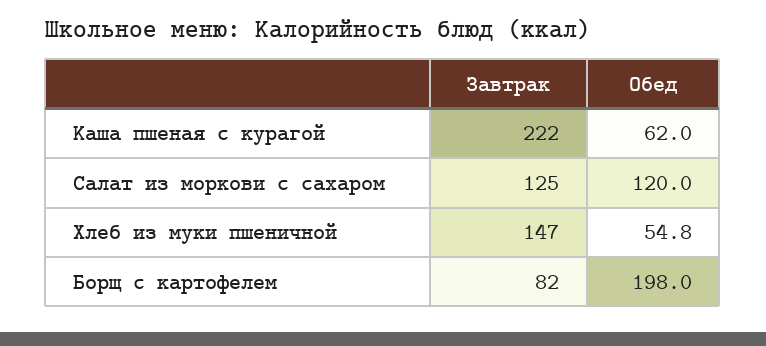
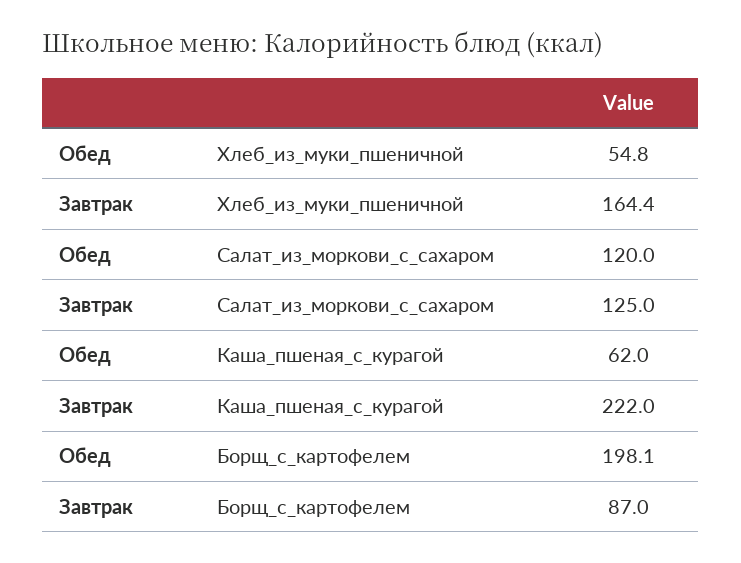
  {
    "Завтрак": {
      "Каша пшеная с курагой": 222,
      "Салат из моркови с сахаром": 125,
-     "Хлеб из муки пшеничной": 147,
+     "Хлеб из муки пшеничной": 164.4,
-     "Борщ с картофелем": 82
+     "Борщ с картофелем": 87
    },
    "Обед": {
      "Каша пшеная с курагой": 62,
      "Салат из моркови с сахаром": 120,
      "Хлеб из муки пшеничной": 54.8,
-     "Борщ с картофелем": 198
+     "Борщ с картофелем": 198.1
    }
  }

